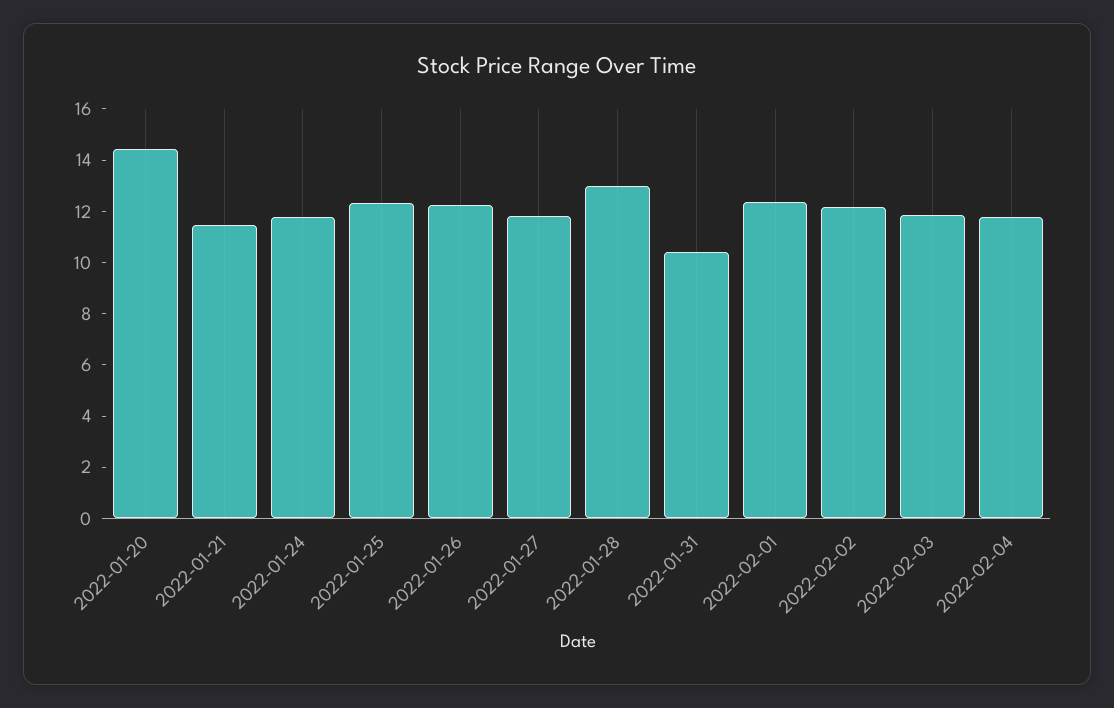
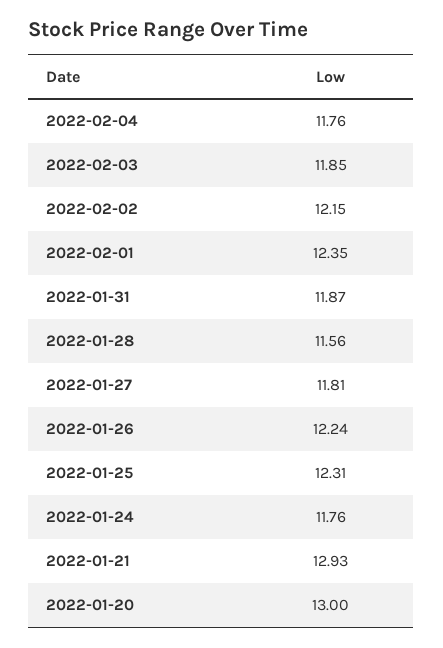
  {
-   "2022-01-20": 14.5,
+   "2022-01-20": 13,
-   "2022-01-21": 11.5,
+   "2022-01-21": 12.93,
    "2022-01-24": 11.76,
    "2022-01-25": 12.31,
    "2022-01-26": 12.24,
    "2022-01-27": 11.81,
-   "2022-01-28": 13,
+   "2022-01-28": 11.56,
-   "2022-01-31": 10.5,
+   "2022-01-31": 11.87,
    "2022-02-01": 12.35,
    "2022-02-02": 12.15,
    "2022-02-03": 11.85,
    "2022-02-04": 11.76
  }

